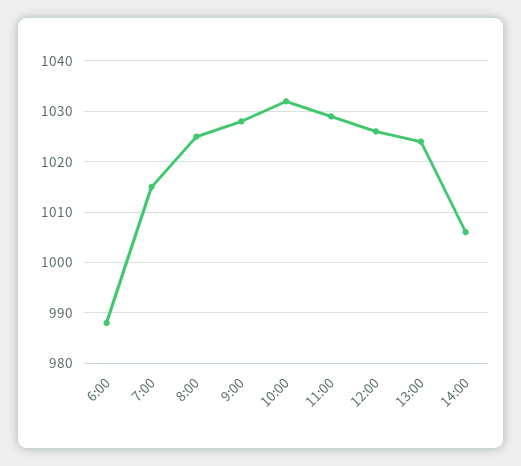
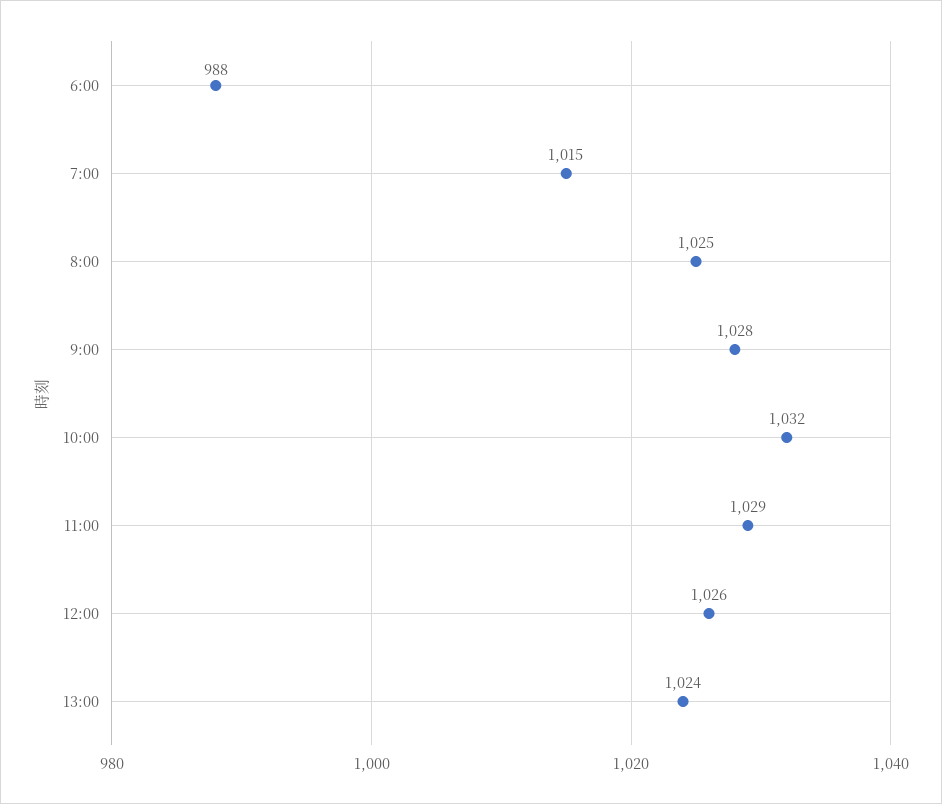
  {
    "6:00": 988,
    "7:00": 1015,
    "8:00": 1025,
    "9:00": 1028,
    "10:00": 1032,
    "11:00": 1029,
    "12:00": 1026,
-   "13:00": 1024,
+   "13:00": 1024
-   "14:00": 1005
  }

